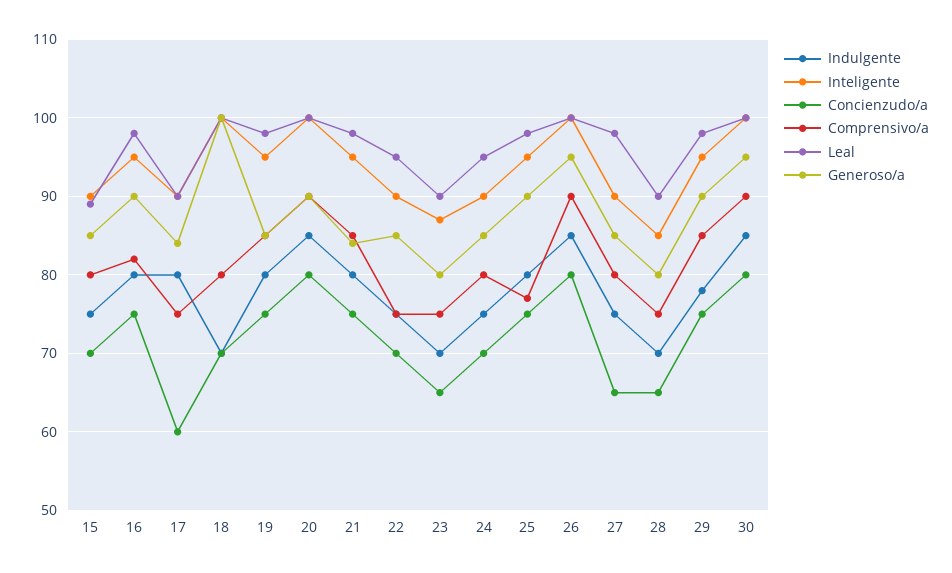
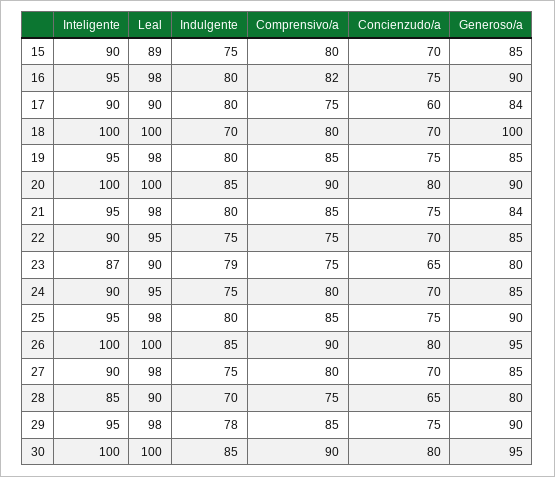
  {
    "Indulgente": {
      "15": 75,
      "16": 80,
      "17": 80,
      "18": 70,
      "19": 80,
      "20": 85,
      "21": 80,
      "22": 75,
-     "23": 70,
+     "23": 79,
      "24": 75,
      "25": 80,
      "26": 85,
      "27": 75,
      "28": 70,
      "29": 78,
      "30": 85
    },
    "Inteligente": {
      "15": 90,
      "16": 95,
      "17": 90,
      "18": 100,
      "19": 95,
      "20": 100,
      "21": 95,
      "22": 90,
      "23": 87,
      "24": 90,
      "25": 95,
      "26": 100,
      "27": 90,
      "28": 85,
      "29": 95,
      "30": 100
    },
    "Concienzudo/a": {
      "15": 70,
      "16": 75,
      "17": 60,
      "18": 70,
      "19": 75,
      "20": 80,
      "21": 75,
      "22": 70,
      "23": 65,
      "24": 70,
      "25": 75,
      "26": 80,
-     "27": 65,
+     "27": 70,
      "28": 65,
      "29": 75,
      "30": 80
    },
    "Comprensivo/a": {
      "15": 80,
      "16": 82,
      "17": 75,
      "18": 80,
      "19": 85,
      "20": 90,
      "21": 85,
      "22": 75,
      "23": 75,
      "24": 80,
-     "25": 77,
+     "25": 85,
      "26": 90,
      "27": 80,
      "28": 75,
      "29": 85,
      "30": 90
    },
    "Leal": {
      "15": 89,
      "16": 98,
      "17": 90,
      "18": 100,
      "19": 98,
      "20": 100,
      "21": 98,
      "22": 95,
      "23": 90,
      "24": 95,
      "25": 98,
      "26": 100,
      "27": 98,
      "28": 90,
      "29": 98,
      "30": 100
    },
    "Generoso/a": {
      "15": 85,
      "16": 90,
      "17": 84,
      "18": 100,
      "19": 85,
      "20": 90,
      "21": 84,
      "22": 85,
      "23": 80,
      "24": 85,
      "25": 90,
      "26": 95,
      "27": 85,
      "28": 80,
      "29": 90,
      "30": 95
    }
  }

